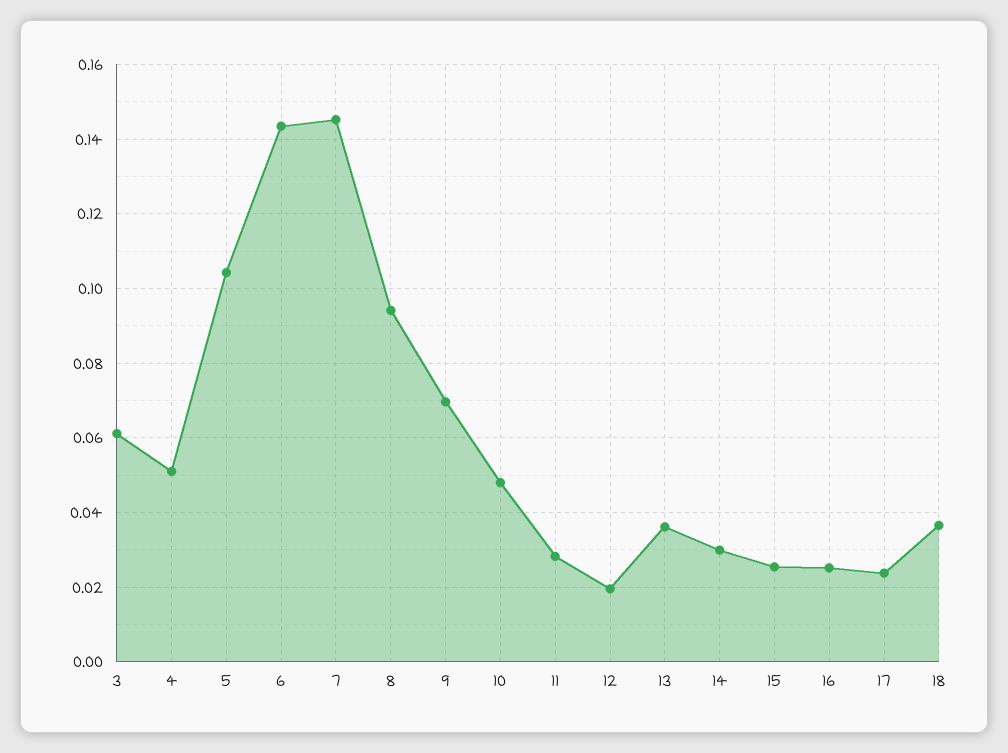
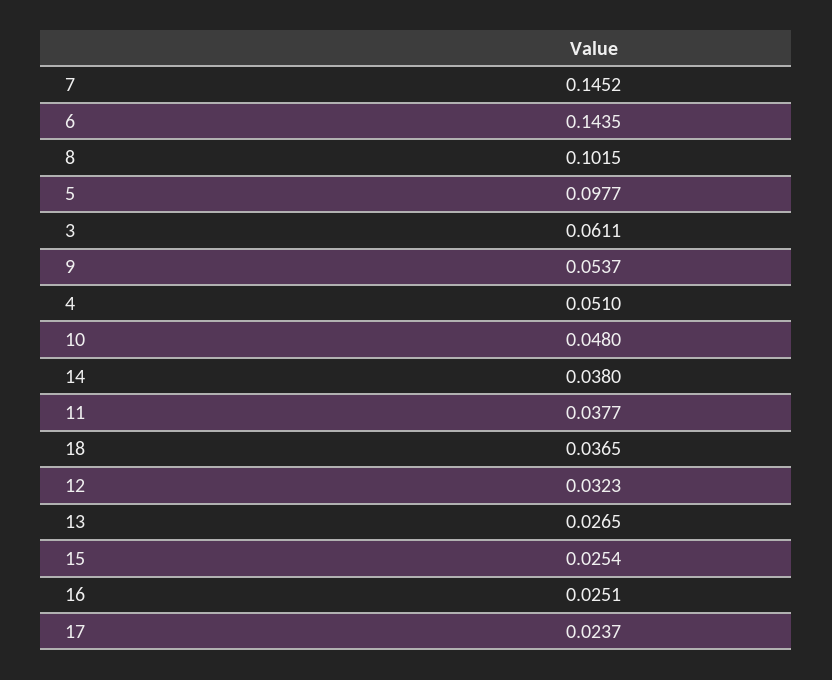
  {
    "3": 0.0611,
    "4": 0.051,
-   "5": 0.104,
+   "5": 0.0977,
    "6": 0.1435,
    "7": 0.1452,
-   "8": 0.094,
+   "8": 0.1015,
-   "9": 0.07,
+   "9": 0.0537,
    "10": 0.048,
-   "11": 0.028,
+   "11": 0.0377,
-   "12": 0.02,
+   "12": 0.0323,
-   "13": 0.036,
+   "13": 0.0265,
-   "14": 0.03,
+   "14": 0.038,
    "15": 0.0254,
    "16": 0.0251,
    "17": 0.0237,
    "18": 0.0365
  }

